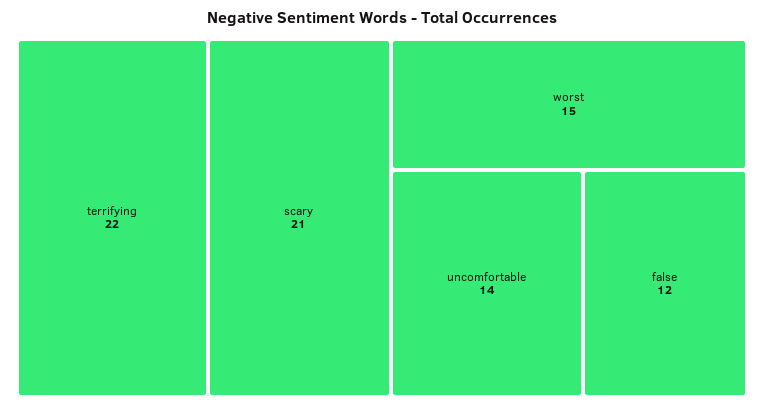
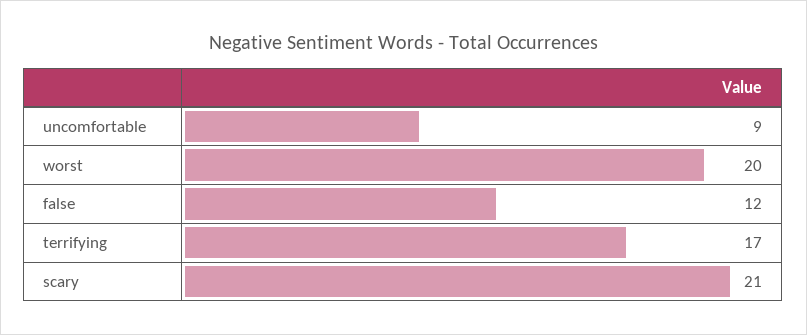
  {
-   "terrifying": 22,
+   "terrifying": 17,
    "scary": 21,
-   "worst": 15,
+   "worst": 20,
-   "uncomfortable": 14,
+   "uncomfortable": 9,
    "false": 12
  }

